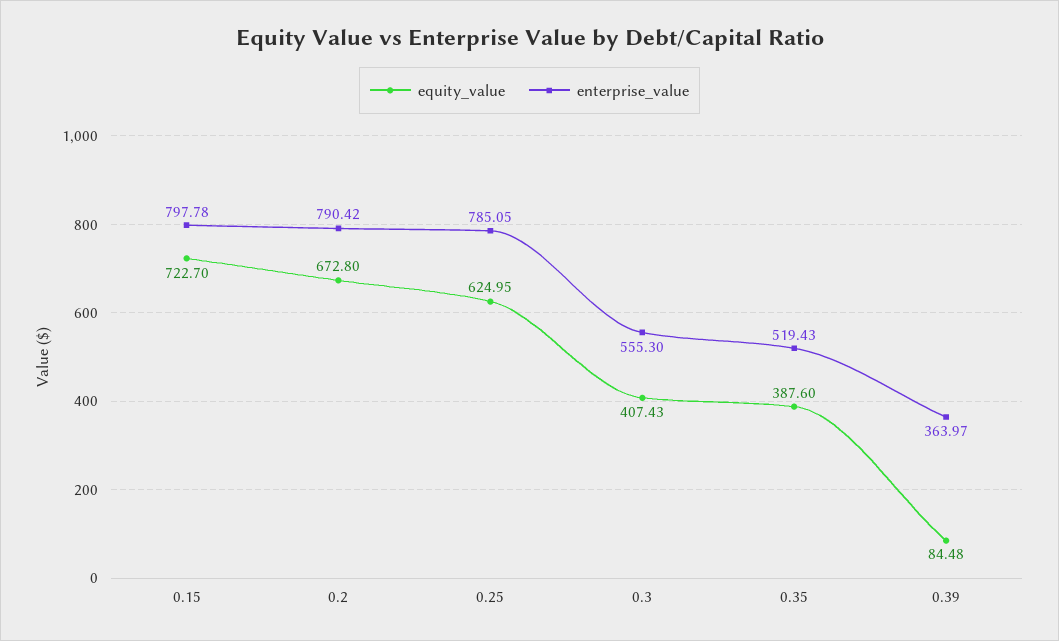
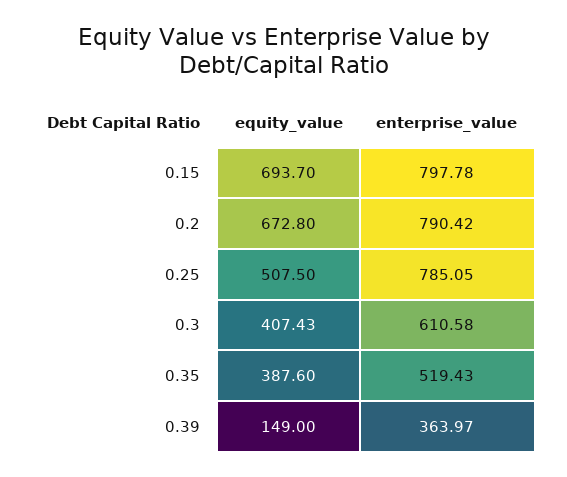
  {
    "equity_value": {
-     "0.15": 722.7,
+     "0.15": 693.7,
      "0.2": 672.8,
-     "0.25": 624.95,
+     "0.25": 507.5,
      "0.3": 407.43,
      "0.35": 387.6,
-     "0.39": 84.48
+     "0.39": 149
    },
    "enterprise_value": {
      "0.15": 797.78,
      "0.2": 790.42,
      "0.25": 785.05,
-     "0.3": 555.3,
+     "0.3": 610.58,
      "0.35": 519.43,
      "0.39": 363.97
    }
  }

